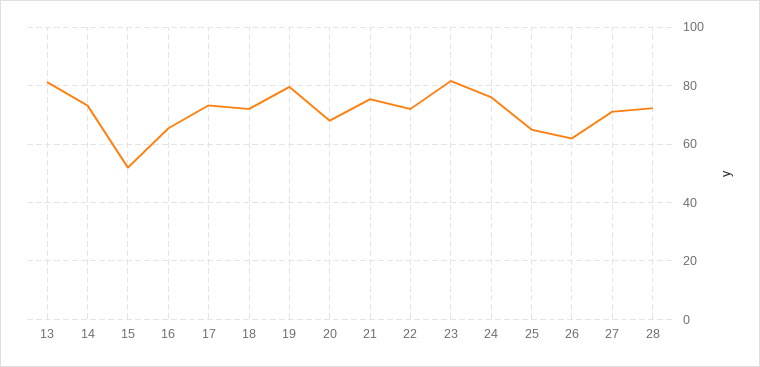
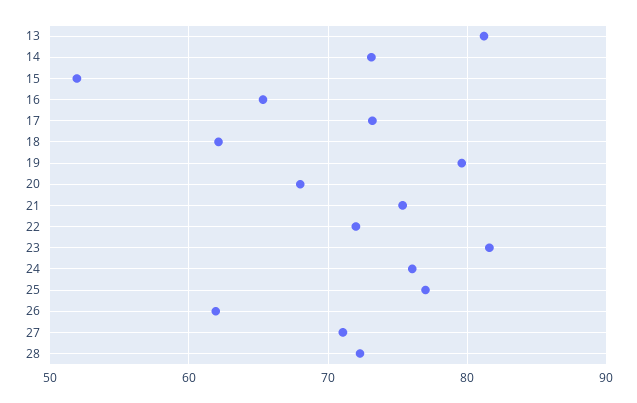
  {
    "13": 81,
    "14": 73,
    "15": 52,
    "16": 65,
    "17": 73,
-   "18": 72.5,
+   "18": 62,
    "19": 80,
    "20": 68,
    "21": 75,
    "22": 72,
    "23": 82,
    "24": 76,
-   "25": 65,
+   "25": 77,
    "26": 62,
    "27": 71,
    "28": 72
  }

